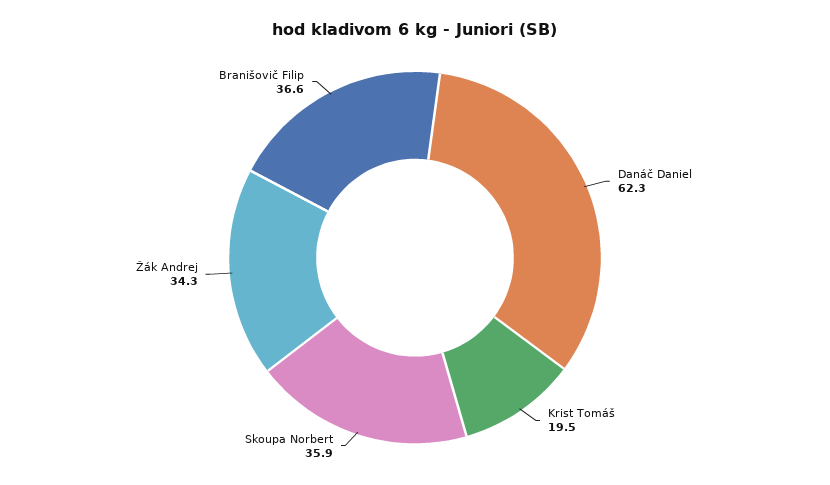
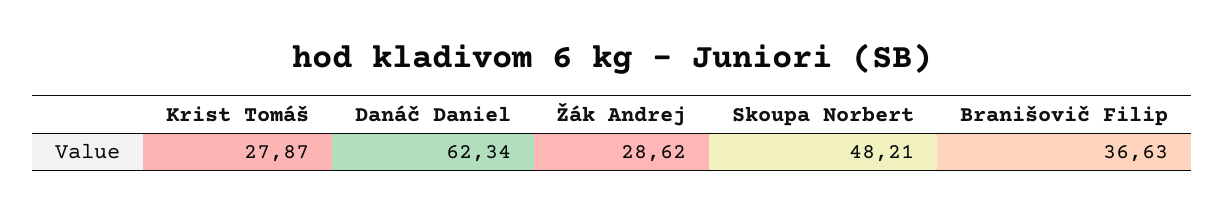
  {
    "Danáč Daniel": 62.34,
-   "Krist Tomáš": 19.5,
+   "Krist Tomáš": 27.87,
-   "Skoupa Norbert": 35.9,
+   "Skoupa Norbert": 48.21,
-   "Žák Andrej": 34.3,
+   "Žák Andrej": 28.62,
    "Branišovič Filip": 36.63
  }

